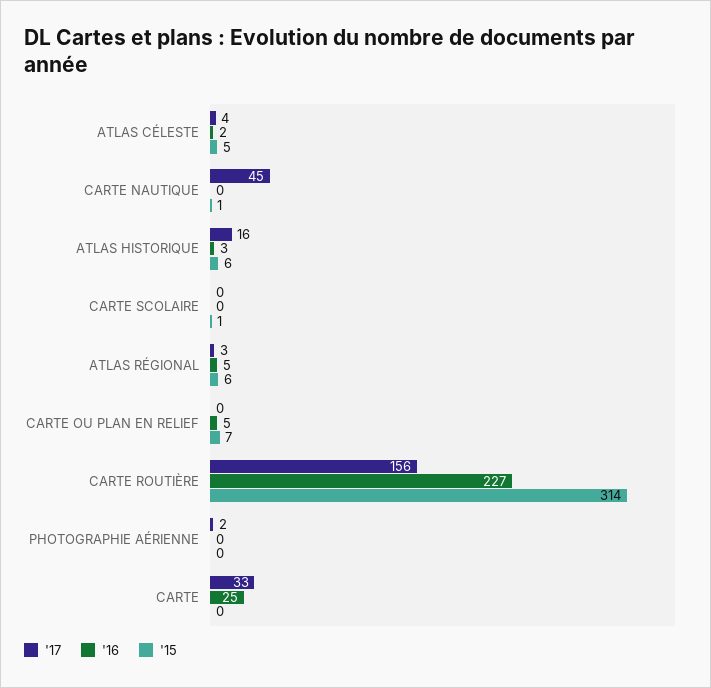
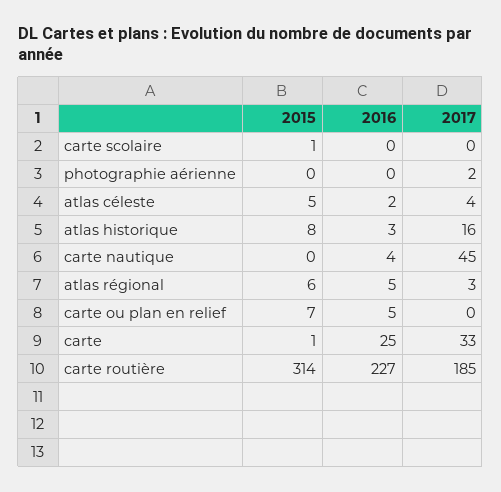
  {
    "'17": {
      "ATLAS CÉLESTE": 4,
      "CARTE NAUTIQUE": 45,
      "ATLAS HISTORIQUE": 16,
      "CARTE SCOLAIRE": 0,
      "ATLAS RÉGIONAL": 3,
      "CARTE OU PLAN EN RELIEF": 0,
-     "CARTE ROUTIÈRE": 156,
+     "CARTE ROUTIÈRE": 185,
      "PHOTOGRAPHIE AÉRIENNE": 2,
      "CARTE": 33
    },
    "'16": {
      "ATLAS CÉLESTE": 2,
-     "CARTE NAUTIQUE": 0,
+     "CARTE NAUTIQUE": 4,
      "ATLAS HISTORIQUE": 3,
      "CARTE SCOLAIRE": 0,
      "ATLAS RÉGIONAL": 5,
      "CARTE OU PLAN EN RELIEF": 5,
      "CARTE ROUTIÈRE": 227,
      "PHOTOGRAPHIE AÉRIENNE": 0,
      "CARTE": 25
    },
    "'15": {
      "ATLAS CÉLESTE": 5,
-     "CARTE NAUTIQUE": 1,
+     "CARTE NAUTIQUE": 0,
-     "ATLAS HISTORIQUE": 6,
+     "ATLAS HISTORIQUE": 8,
      "CARTE SCOLAIRE": 1,
      "ATLAS RÉGIONAL": 6,
      "CARTE OU PLAN EN RELIEF": 7,
      "CARTE ROUTIÈRE": 314,
      "PHOTOGRAPHIE AÉRIENNE": 0,
-     "CARTE": 0
+     "CARTE": 1
    }
  }

